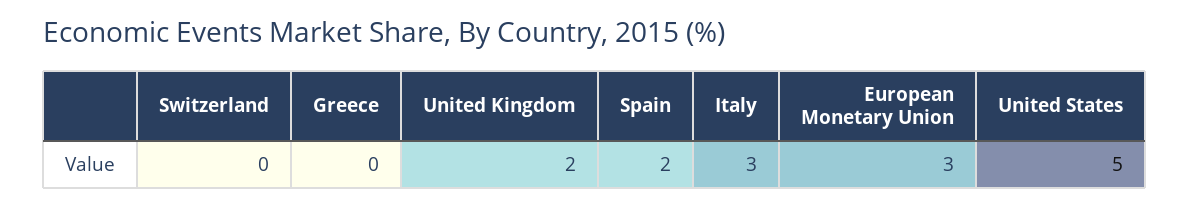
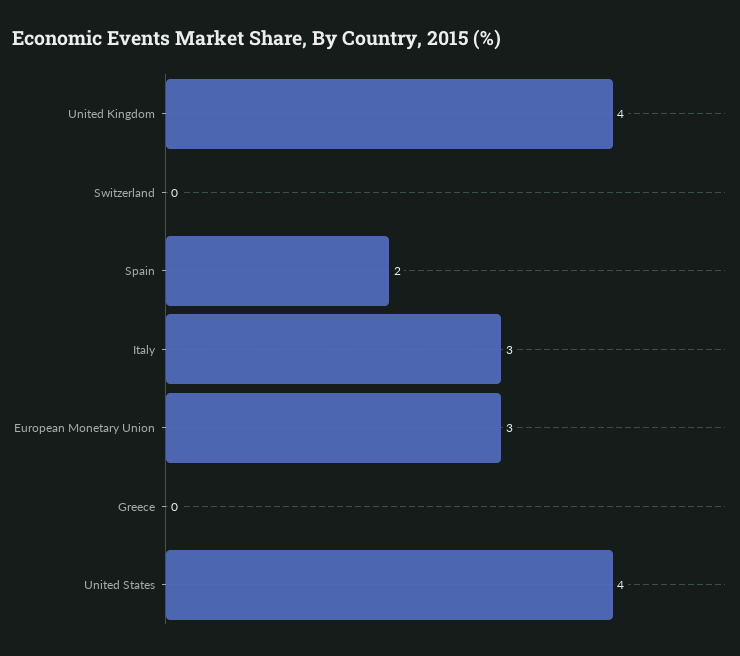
  {
    "Switzerland": 0,
    "Greece": 0,
-   "United Kingdom": 2,
+   "United Kingdom": 4,
    "Spain": 2,
    "Italy": 3,
    "European Monetary Union": 3,
-   "United States": 5
+   "United States": 4
  }

